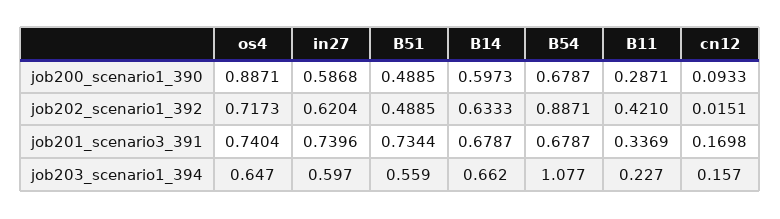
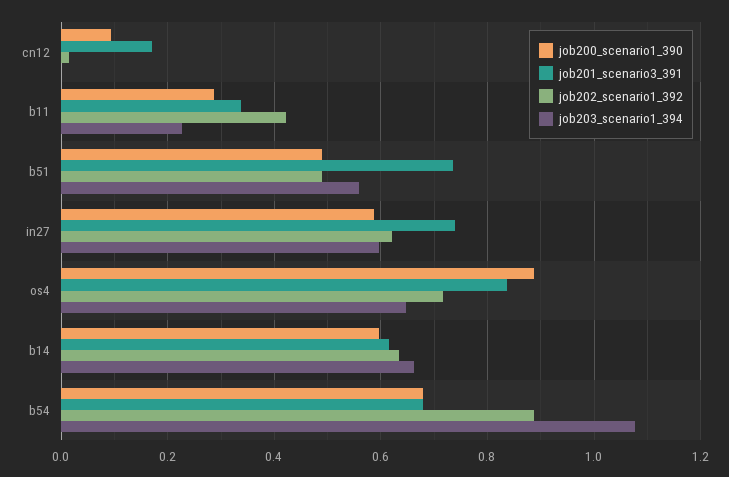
  {
    "job200_scenario1_390": {
      "os4": 0.8871,
      "in27": 0.5868,
      "B51": 0.4885,
      "B14": 0.5973,
      "B54": 0.6787,
      "B11": 0.2871,
      "cn12": 0.0933
    },
    "job202_scenario1_392": {
      "os4": 0.7173,
      "in27": 0.6204,
      "B51": 0.4885,
      "B14": 0.6333,
      "B54": 0.8871,
      "B11": 0.421,
      "cn12": 0.0151
    },
    "job201_scenario3_391": {
-     "os4": 0.7404,
+     "os4": 0.84,
      "in27": 0.7396,
      "B51": 0.7344,
-     "B14": 0.6787,
+     "B14": 0.62,
      "B54": 0.6787,
      "B11": 0.3369,
      "cn12": 0.1698
    },
    "job203_scenario1_394": {
      "os4": 0.647,
      "in27": 0.597,
      "B51": 0.559,
      "B14": 0.662,
      "B54": 1.077,
      "B11": 0.227,
-     "cn12": 0.157
+     "cn12": 0
    }
  }

